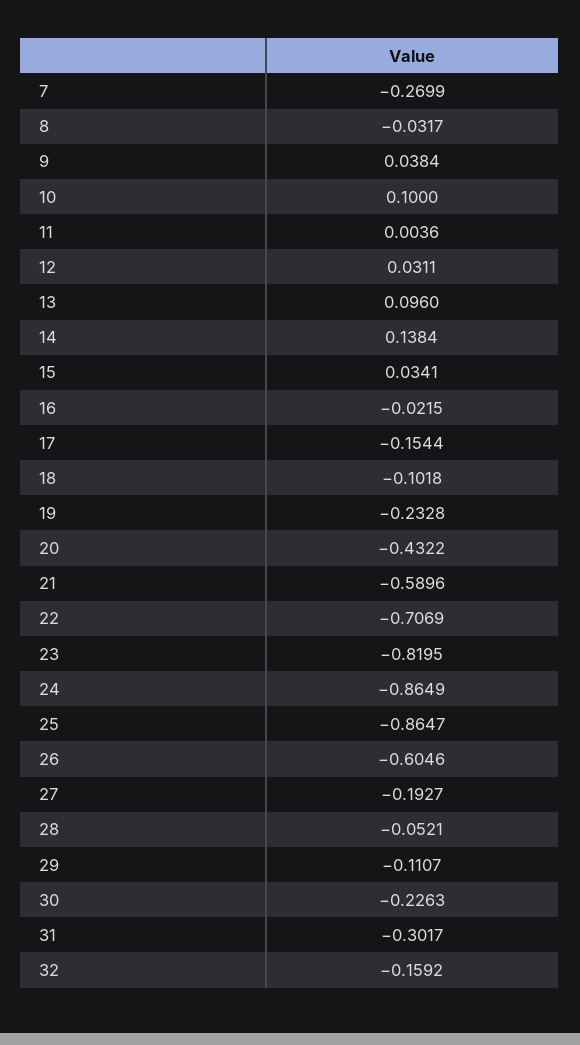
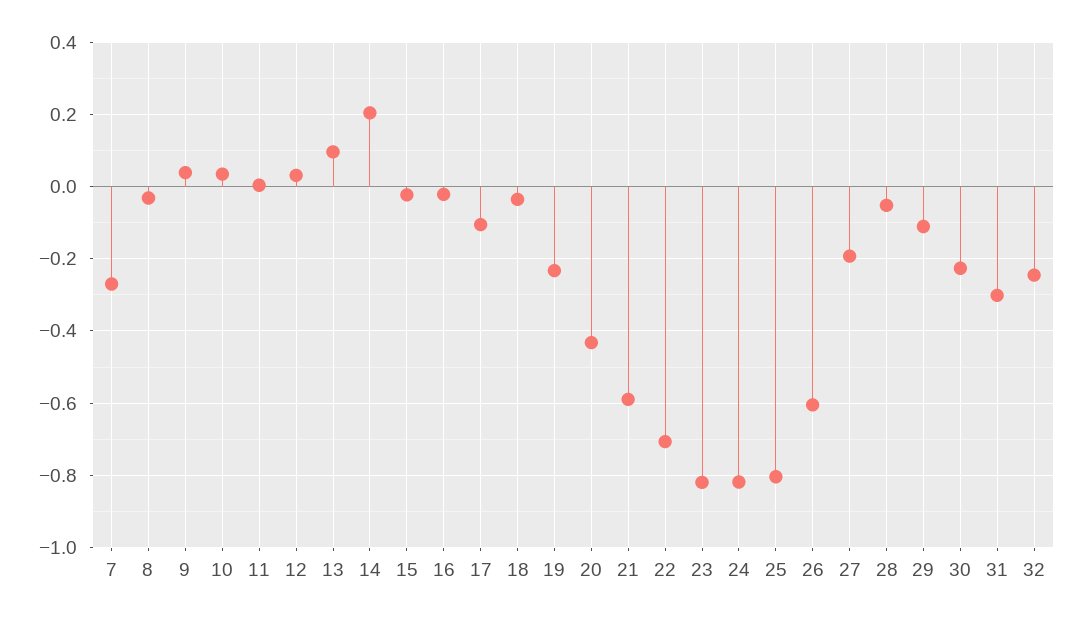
  {
    "7": -0.2699,
    "8": -0.0317,
    "9": 0.0384,
-   "10": 0.1,
+   "10": 0.04,
    "11": 0.0036,
    "12": 0.0311,
    "13": 0.096,
-   "14": 0.1384,
+   "14": 0.2,
-   "15": 0.0341,
+   "15": -0.02,
    "16": -0.0215,
-   "17": -0.1544,
+   "17": -0.1,
-   "18": -0.1018,
+   "18": -0.04,
    "19": -0.2328,
    "20": -0.4322,
    "21": -0.5896,
    "22": -0.7069,
    "23": -0.8195,
-   "24": -0.8649,
+   "24": -0.82,
-   "25": -0.8647,
+   "25": -0.8,
    "26": -0.6046,
    "27": -0.1927,
    "28": -0.0521,
    "29": -0.1107,
    "30": -0.2263,
    "31": -0.3017,
-   "32": -0.1592
+   "32": -0.24
  }

